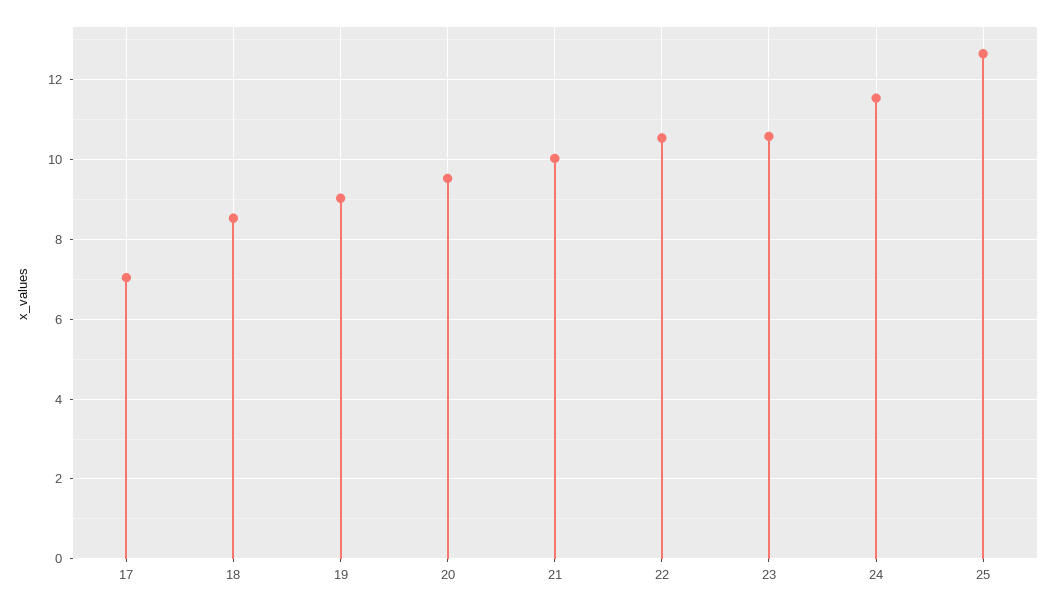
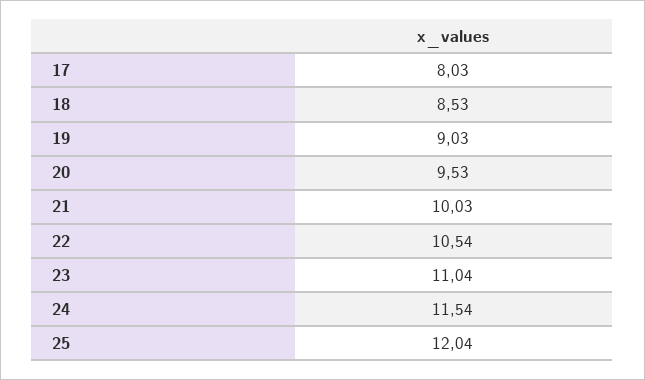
  {
-   "17": 7,
+   "17": 8.03,
    "18": 8.53,
    "19": 9.03,
    "20": 9.53,
    "21": 10.03,
    "22": 10.54,
-   "23": 10.6,
+   "23": 11.04,
    "24": 11.54,
-   "25": 12.6
+   "25": 12.04
  }

